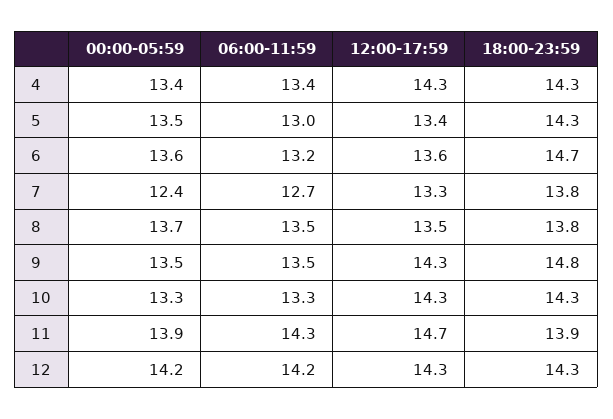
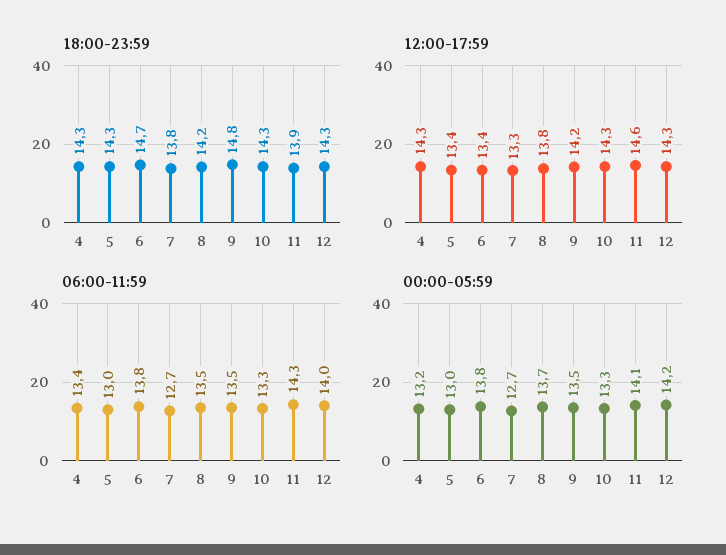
  {
    "00:00-05:59": {
-     "4": 13.4,
+     "4": 13.2,
-     "5": 13.5,
+     "5": 13,
-     "6": 13.6,
+     "6": 13.8,
-     "7": 12.4,
+     "7": 12.7,
      "8": 13.7,
      "9": 13.5,
      "10": 13.3,
-     "11": 13.9,
+     "11": 14.1,
      "12": 14.2
    },
    "06:00-11:59": {
      "4": 13.4,
      "5": 13,
-     "6": 13.2,
+     "6": 13.8,
      "7": 12.7,
      "8": 13.5,
      "9": 13.5,
      "10": 13.3,
      "11": 14.3,
-     "12": 14.2
+     "12": 14
    },
    "12:00-17:59": {
      "4": 14.3,
      "5": 13.4,
-     "6": 13.6,
+     "6": 13.4,
      "7": 13.3,
-     "8": 13.5,
+     "8": 13.8,
-     "9": 14.3,
+     "9": 14.2,
      "10": 14.3,
-     "11": 14.7,
+     "11": 14.6,
      "12": 14.3
    },
    "18:00-23:59": {
      "4": 14.3,
      "5": 14.3,
      "6": 14.7,
      "7": 13.8,
-     "8": 13.8,
+     "8": 14.2,
      "9": 14.8,
      "10": 14.3,
      "11": 13.9,
      "12": 14.3
    }
  }

